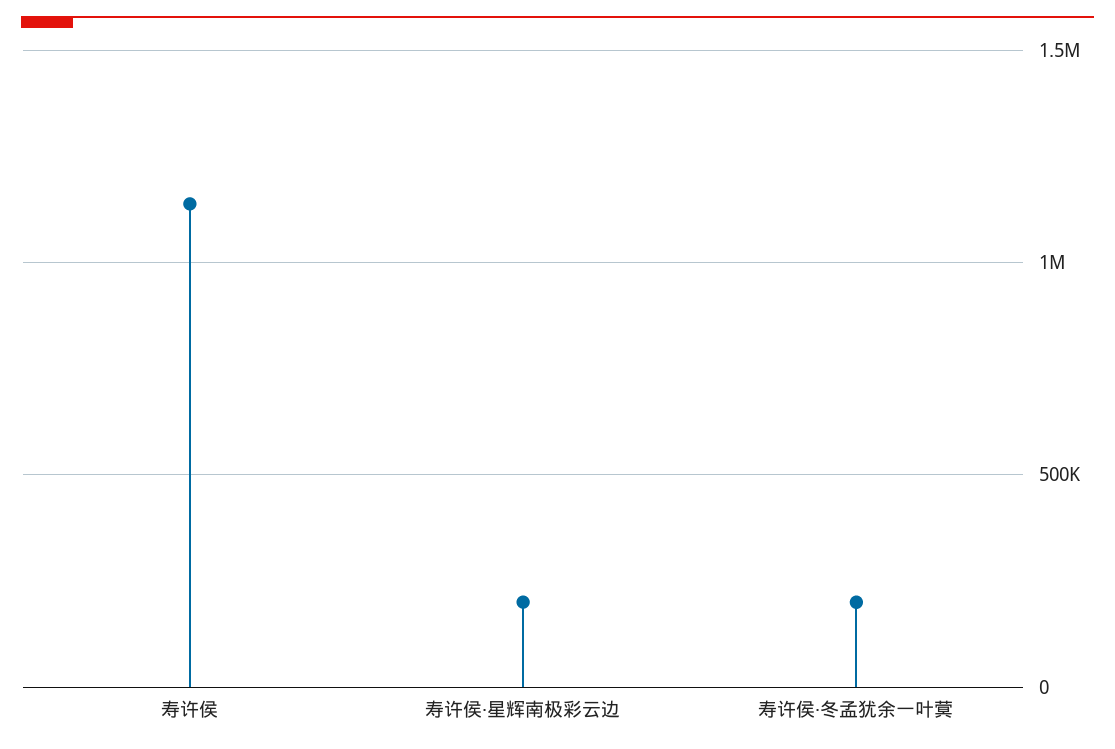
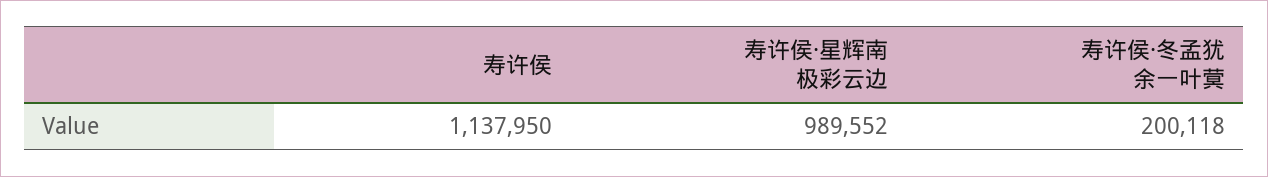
  {
    "寿许侯": 1137950,
-   "寿许侯·星辉南极彩云边": 200000,
+   "寿许侯·星辉南极彩云边": 989552,
    "寿许侯·冬孟犹余一叶蓂": 200118
  }

